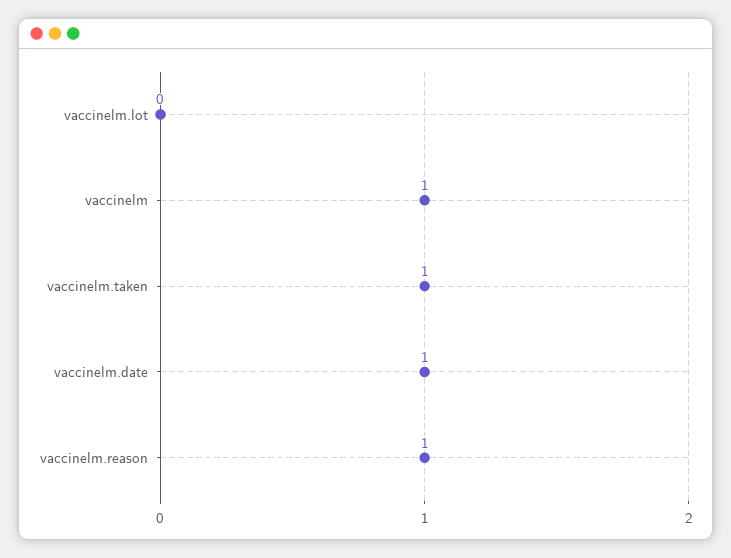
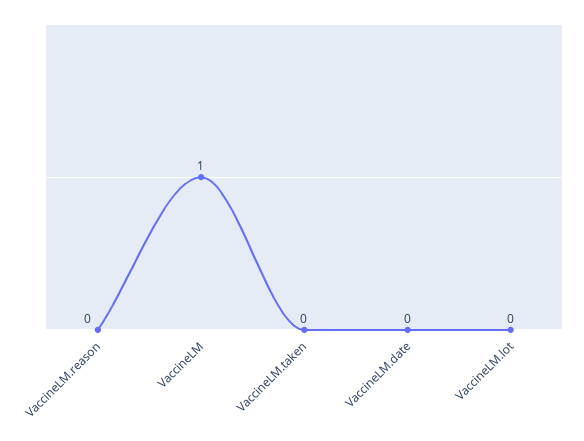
  {
    "vaccinelm.lot": 0,
    "vaccinelm": 1,
-   "vaccinelm.taken": 1,
+   "vaccinelm.taken": 0,
-   "vaccinelm.date": 1,
+   "vaccinelm.date": 0,
-   "vaccinelm.reason": 1
+   "vaccinelm.reason": 0
  }

